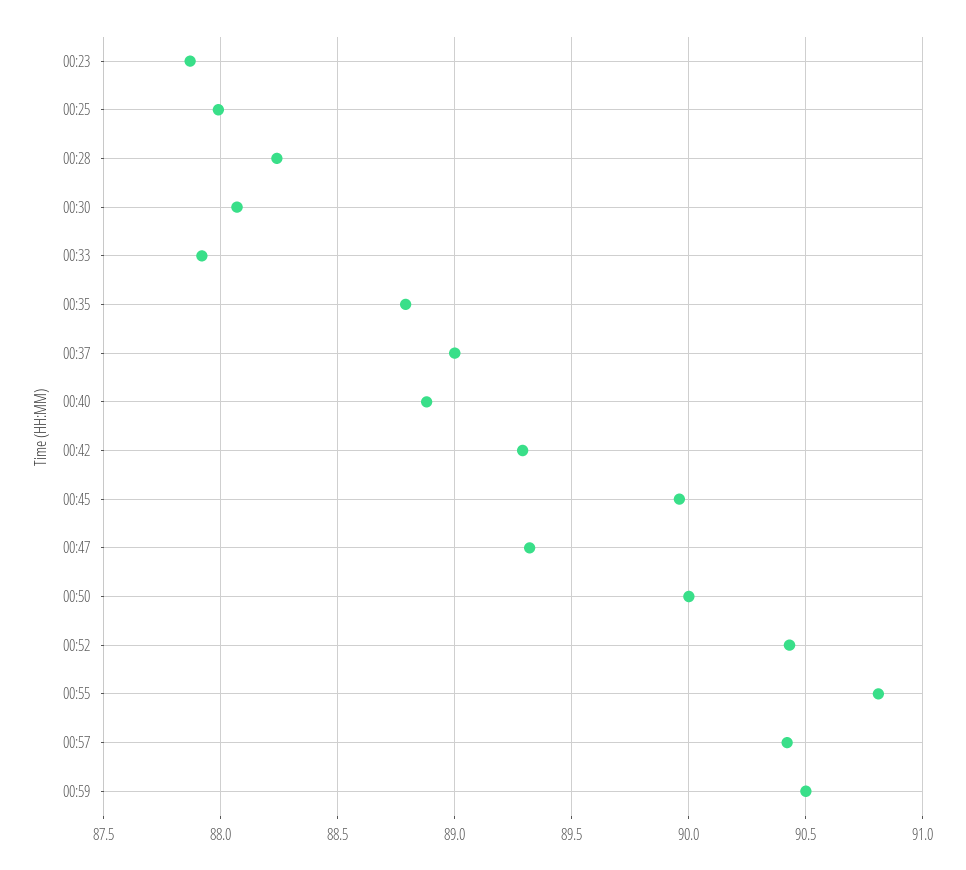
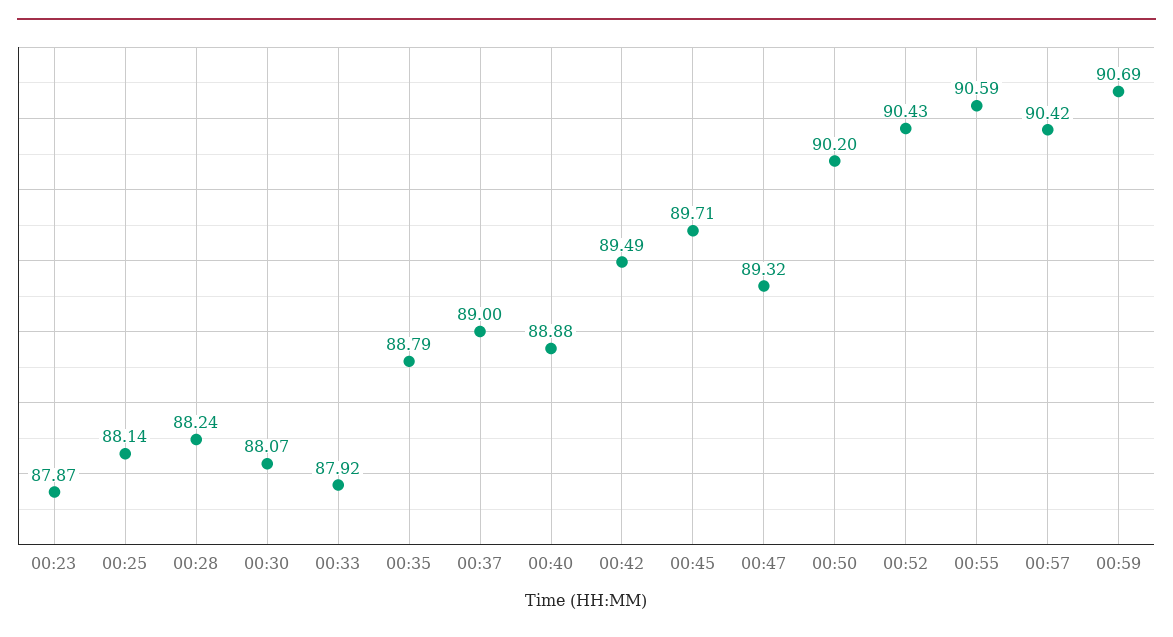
  {
    "00:23": 87.87,
-   "00:25": 88,
+   "00:25": 88.14,
    "00:28": 88.24,
    "00:30": 88.07,
    "00:33": 87.92,
    "00:35": 88.79,
    "00:37": 89,
    "00:40": 88.88,
-   "00:42": 89.3,
+   "00:42": 89.49,
-   "00:45": 89.95,
+   "00:45": 89.71,
    "00:47": 89.32,
-   "00:50": 90,
+   "00:50": 90.2,
    "00:52": 90.43,
-   "00:55": 90.8,
+   "00:55": 90.59,
    "00:57": 90.42,
-   "00:59": 90.5
+   "00:59": 90.69
  }

